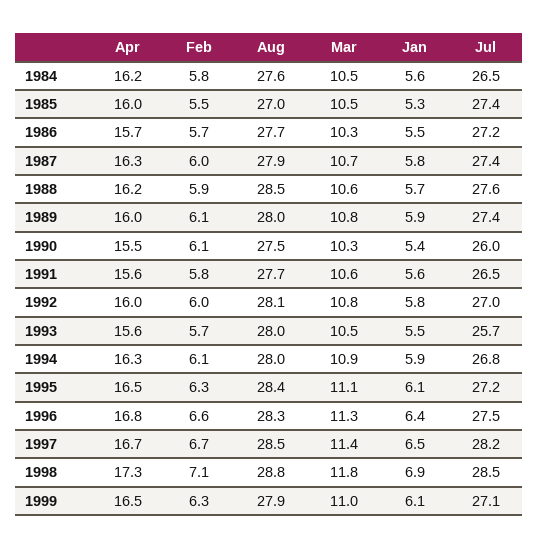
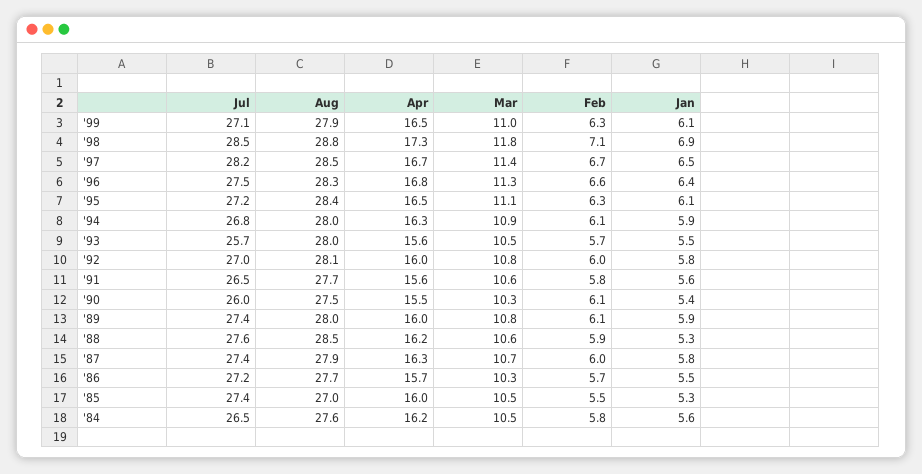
  {
    "Apr": {
      "1984": 16.2,
      "1985": 16,
      "1986": 15.7,
      "1987": 16.3,
      "1988": 16.2,
      "1989": 16,
      "1990": 15.5,
      "1991": 15.6,
      "1992": 16,
      "1993": 15.6,
      "1994": 16.3,
      "1995": 16.5,
      "1996": 16.8,
      "1997": 16.7,
      "1998": 17.3,
      "1999": 16.5
    },
    "Feb": {
      "1984": 5.8,
      "1985": 5.5,
      "1986": 5.7,
      "1987": 6,
      "1988": 5.9,
      "1989": 6.1,
      "1990": 6.1,
      "1991": 5.8,
      "1992": 6,
      "1993": 5.7,
      "1994": 6.1,
      "1995": 6.3,
      "1996": 6.6,
      "1997": 6.7,
      "1998": 7.1,
      "1999": 6.3
    },
    "Aug": {
      "1984": 27.6,
      "1985": 27,
      "1986": 27.7,
      "1987": 27.9,
      "1988": 28.5,
      "1989": 28,
      "1990": 27.5,
      "1991": 27.7,
      "1992": 28.1,
      "1993": 28,
      "1994": 28,
      "1995": 28.4,
      "1996": 28.3,
      "1997": 28.5,
      "1998": 28.8,
      "1999": 27.9
    },
    "Mar": {
      "1984": 10.5,
      "1985": 10.5,
      "1986": 10.3,
      "1987": 10.7,
      "1988": 10.6,
      "1989": 10.8,
      "1990": 10.3,
      "1991": 10.6,
      "1992": 10.8,
      "1993": 10.5,
      "1994": 10.9,
      "1995": 11.1,
      "1996": 11.3,
      "1997": 11.4,
      "1998": 11.8,
      "1999": 11
    },
    "Jan": {
      "1984": 5.6,
      "1985": 5.3,
      "1986": 5.5,
      "1987": 5.8,
-     "1988": 5.7,
+     "1988": 5.3,
      "1989": 5.9,
      "1990": 5.4,
      "1991": 5.6,
      "1992": 5.8,
      "1993": 5.5,
      "1994": 5.9,
      "1995": 6.1,
      "1996": 6.4,
      "1997": 6.5,
      "1998": 6.9,
      "1999": 6.1
    },
    "Jul": {
      "1984": 26.5,
      "1985": 27.4,
      "1986": 27.2,
      "1987": 27.4,
      "1988": 27.6,
      "1989": 27.4,
      "1990": 26,
      "1991": 26.5,
      "1992": 27,
      "1993": 25.7,
      "1994": 26.8,
      "1995": 27.2,
      "1996": 27.5,
      "1997": 28.2,
      "1998": 28.5,
      "1999": 27.1
    }
  }

